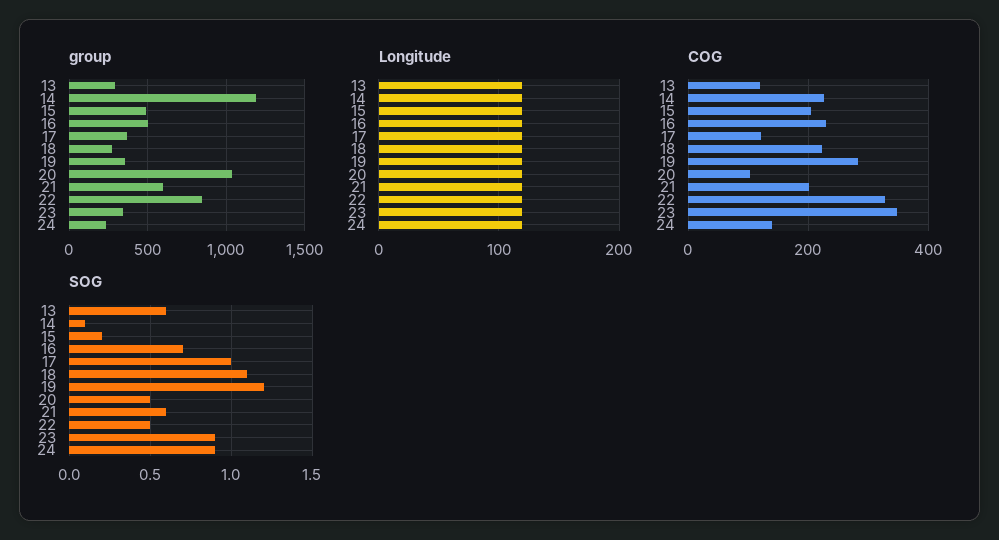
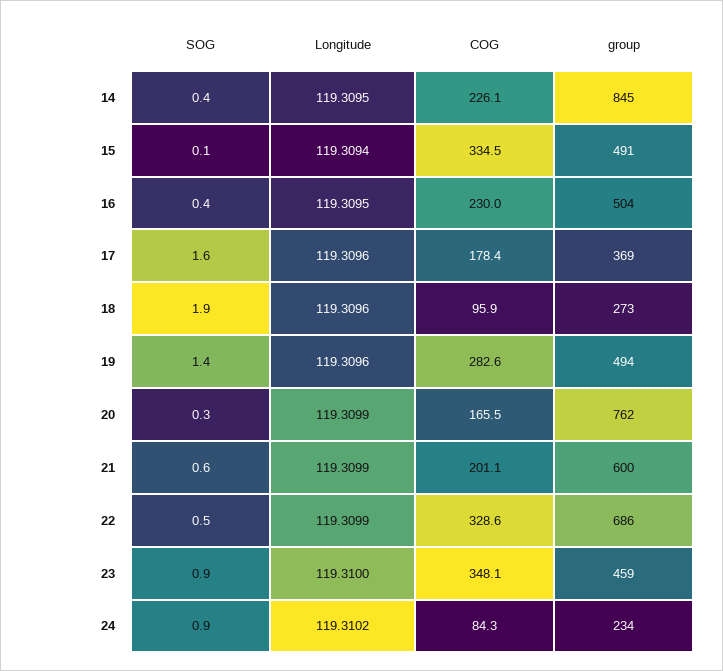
  {
    "group": {
-     "13": 300,
-     "14": 1200,
+     "14": 845,
      "15": 491,
      "16": 504,
      "17": 369,
      "18": 273,
-     "19": 350,
+     "19": 494,
-     "20": 1050,
+     "20": 762,
      "21": 600,
-     "22": 850,
+     "22": 686,
-     "23": 350,
+     "23": 459,
      "24": 234
    },
    "Longitude": {
-     "13": 120,
      "14": 119.3095,
      "15": 119.3094,
      "16": 119.3095,
      "17": 119.3096,
      "18": 119.3096,
      "19": 119.3096,
      "20": 119.3099,
      "21": 119.3099,
      "22": 119.3099,
      "23": 119.31,
      "24": 119.3102
    },
    "COG": {
-     "13": 120,
      "14": 226.1,
-     "15": 200,
+     "15": 334.5,
      "16": 230,
-     "17": 120,
+     "17": 178.4,
-     "18": 220,
+     "18": 95.9,
      "19": 282.6,
-     "20": 100,
+     "20": 165.5,
      "21": 201.1,
      "22": 328.6,
      "23": 348.1,
-     "24": 140
+     "24": 84.3
    },
    "SOG": {
-     "13": 0.6,
-     "14": 0.1,
+     "14": 0.4,
-     "15": 0.2,
+     "15": 0.1,
-     "16": 0.7,
+     "16": 0.4,
-     "17": 1,
+     "17": 1.6,
-     "18": 1.1,
+     "18": 1.9,
-     "19": 1.2,
+     "19": 1.4,
-     "20": 0.5,
+     "20": 0.3,
      "21": 0.6,
      "22": 0.5,
      "23": 0.9,
      "24": 0.9
    }
  }

